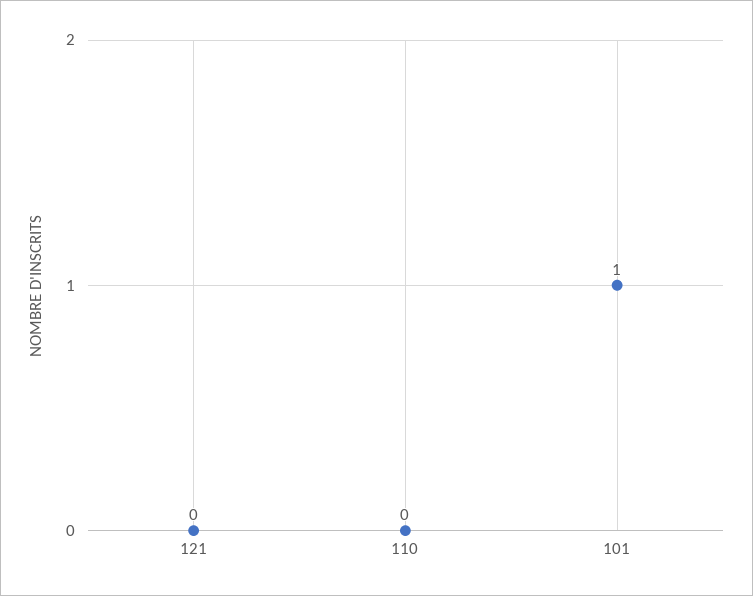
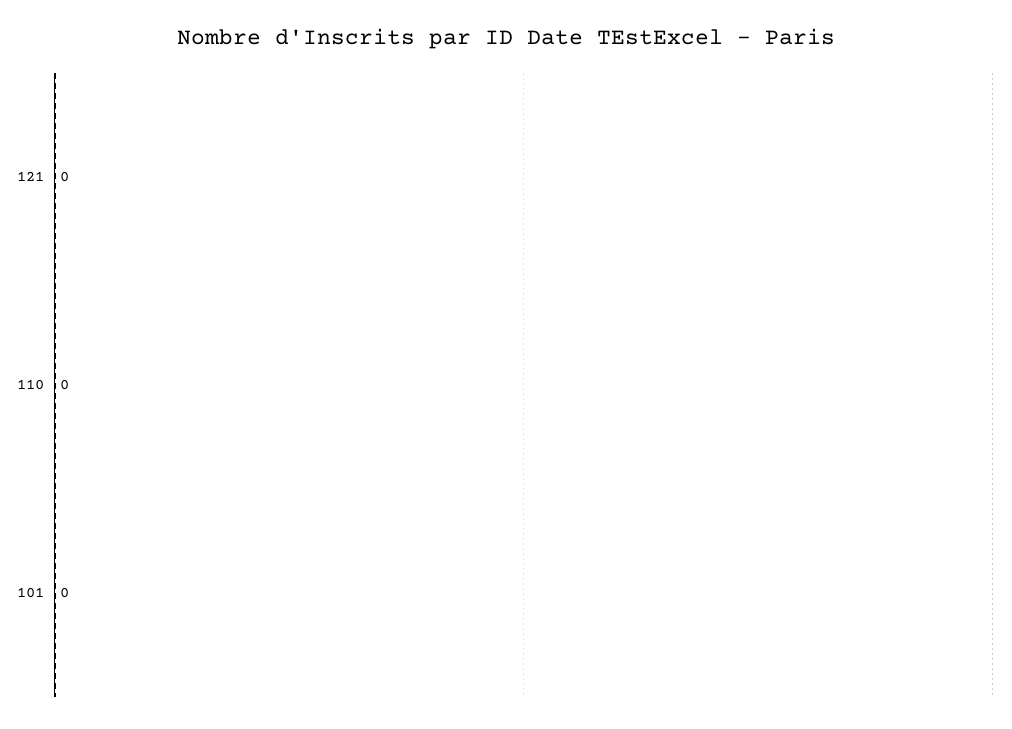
  {
    "121": 0,
    "110": 0,
-   "101": 1
+   "101": 0
  }

